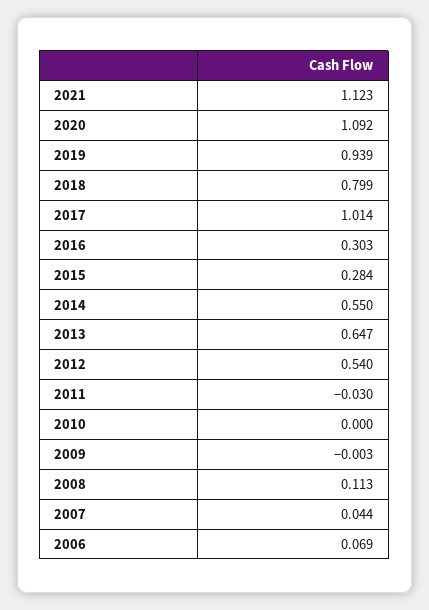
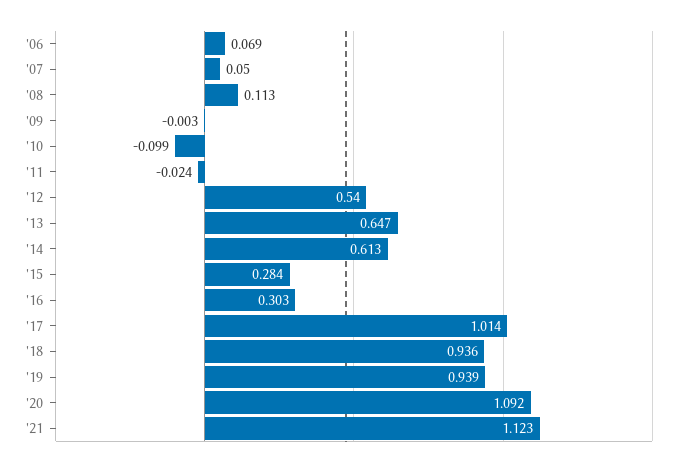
  {
    "2021": 1.123,
    "2020": 1.092,
    "2019": 0.939,
-   "2018": 0.799,
+   "2018": 0.936,
    "2017": 1.014,
    "2016": 0.303,
    "2015": 0.284,
-   "2014": 0.55,
+   "2014": 0.613,
    "2013": 0.647,
    "2012": 0.54,
-   "2011": -0.03,
+   "2011": -0.024,
-   "2010": 0,
+   "2010": -0.099,
    "2009": -0.003,
    "2008": 0.113,
-   "2007": 0.044,
+   "2007": 0.05,
    "2006": 0.069
  }

